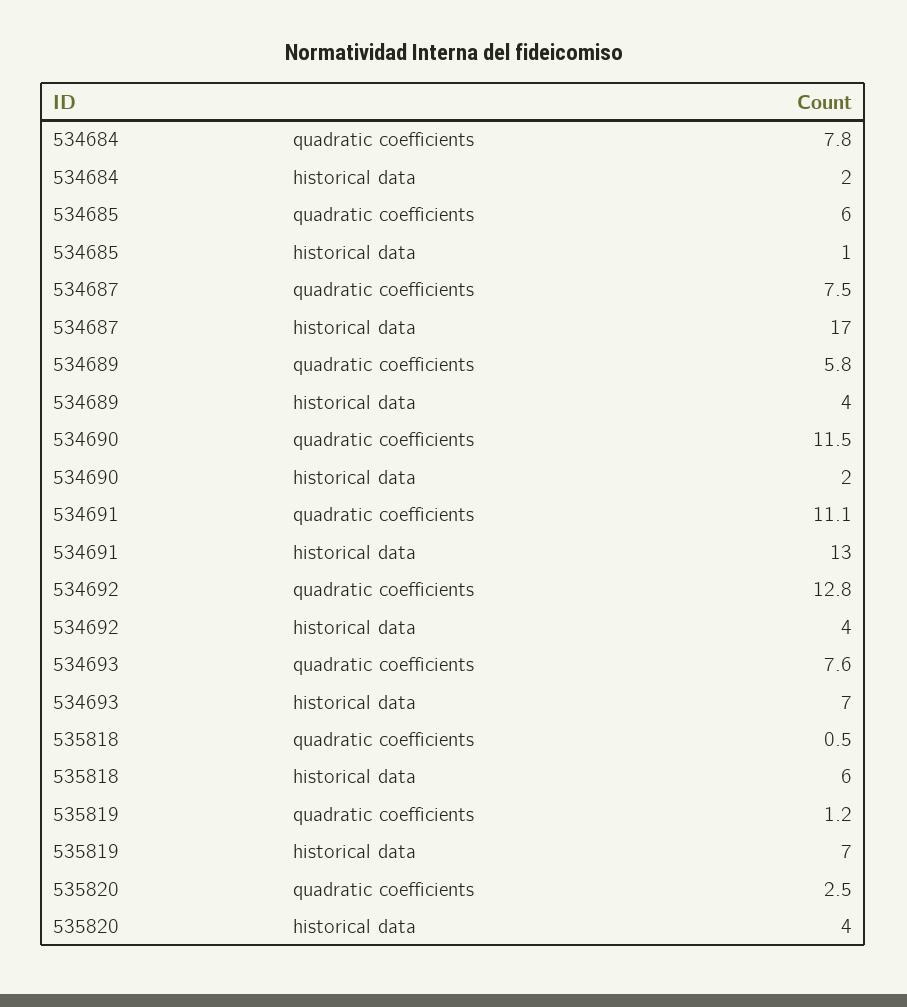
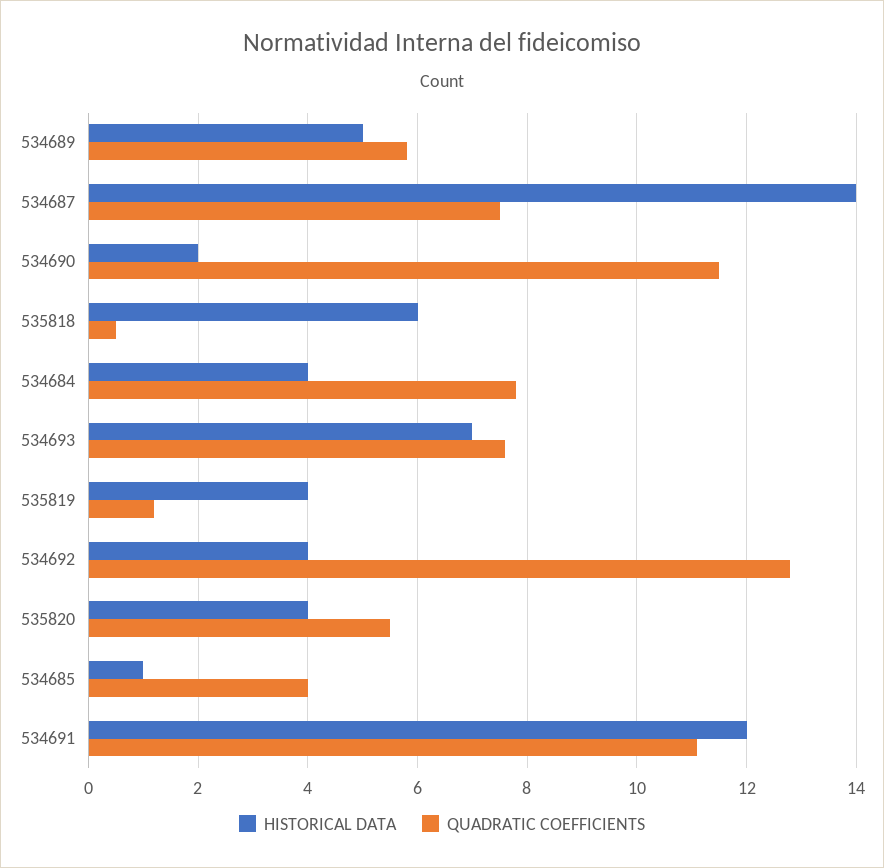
  {
    "quadratic coefficients": {
      "534684": 7.8,
-     "534685": 6,
+     "534685": 4,
      "534687": 7.5,
      "534689": 5.8,
      "534690": 11.5,
      "534691": 11.1,
      "534692": 12.8,
      "534693": 7.6,
      "535818": 0.5,
      "535819": 1.2,
-     "535820": 2.5
+     "535820": 5.5
    },
    "historical data": {
-     "534684": 2,
+     "534684": 4,
      "534685": 1,
-     "534687": 17,
+     "534687": 14,
-     "534689": 4,
+     "534689": 5,
      "534690": 2,
-     "534691": 13,
+     "534691": 12,
      "534692": 4,
      "534693": 7,
      "535818": 6,
-     "535819": 7,
+     "535819": 4,
      "535820": 4
    }
  }

